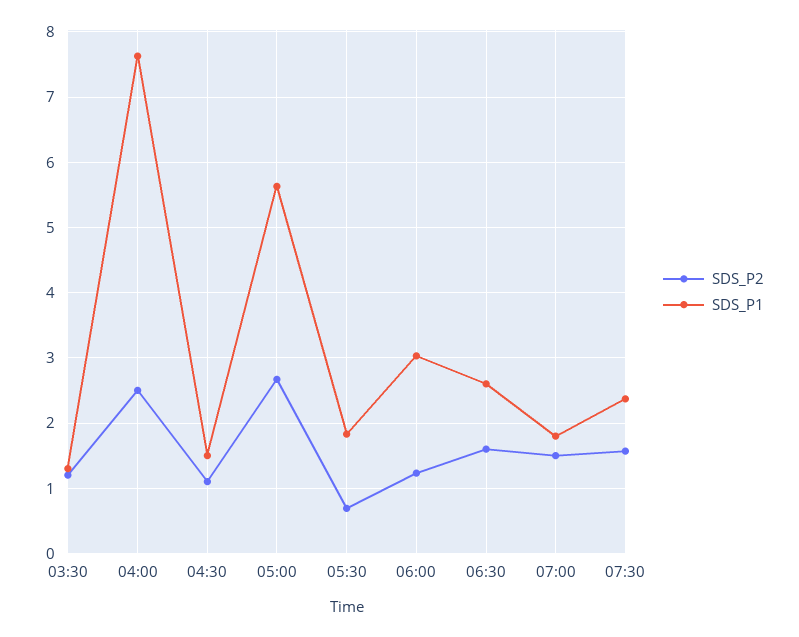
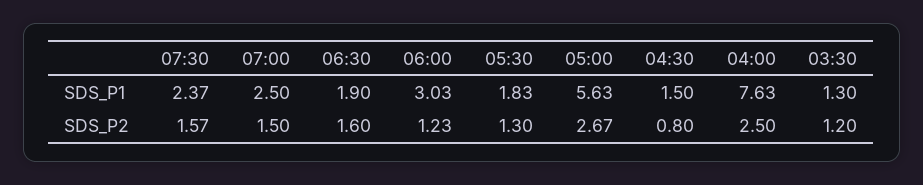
  {
    "SDS_P2": {
      "03:30": 1.2,
      "04:00": 2.5,
-     "04:30": 1.1,
+     "04:30": 0.8,
      "05:00": 2.67,
-     "05:30": 0.7,
+     "05:30": 1.3,
      "06:00": 1.23,
      "06:30": 1.6,
      "07:00": 1.5,
      "07:30": 1.57
    },
    "SDS_P1": {
      "03:30": 1.3,
      "04:00": 7.63,
      "04:30": 1.5,
      "05:00": 5.63,
      "05:30": 1.83,
      "06:00": 3.03,
-     "06:30": 2.6,
+     "06:30": 1.9,
-     "07:00": 1.8,
+     "07:00": 2.5,
      "07:30": 2.37
    }
  }

